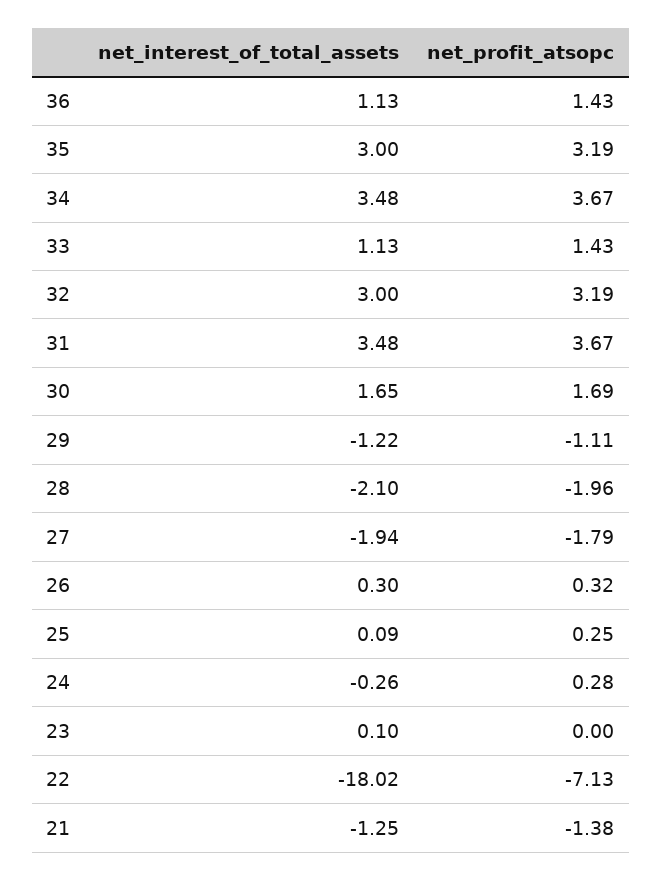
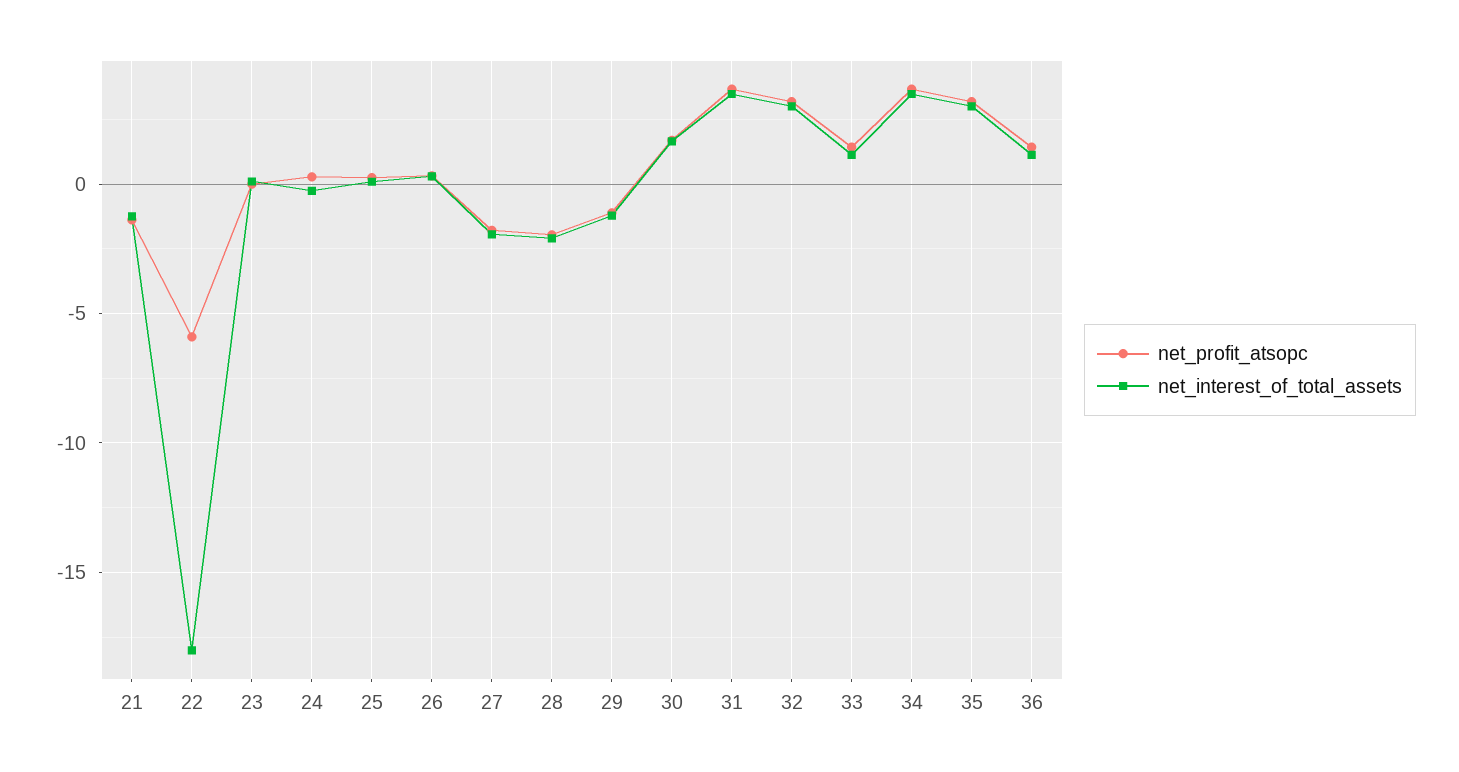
  {
    "net_interest_of_total_assets": {
      "36": 1.13,
      "35": 3,
      "34": 3.48,
      "33": 1.13,
      "32": 3,
      "31": 3.48,
      "30": 1.65,
      "29": -1.22,
      "28": -2.1,
      "27": -1.94,
      "26": 0.3,
      "25": 0.09,
      "24": -0.26,
      "23": 0.1,
      "22": -18.02,
      "21": -1.25
    },
    "net_profit_atsopc": {
      "36": 1.43,
      "35": 3.19,
      "34": 3.67,
      "33": 1.43,
      "32": 3.19,
      "31": 3.67,
      "30": 1.69,
      "29": -1.11,
      "28": -1.96,
      "27": -1.79,
      "26": 0.32,
      "25": 0.25,
      "24": 0.28,
      "23": 0,
-     "22": -7.13,
+     "22": -6,
      "21": -1.38
    }
  }

